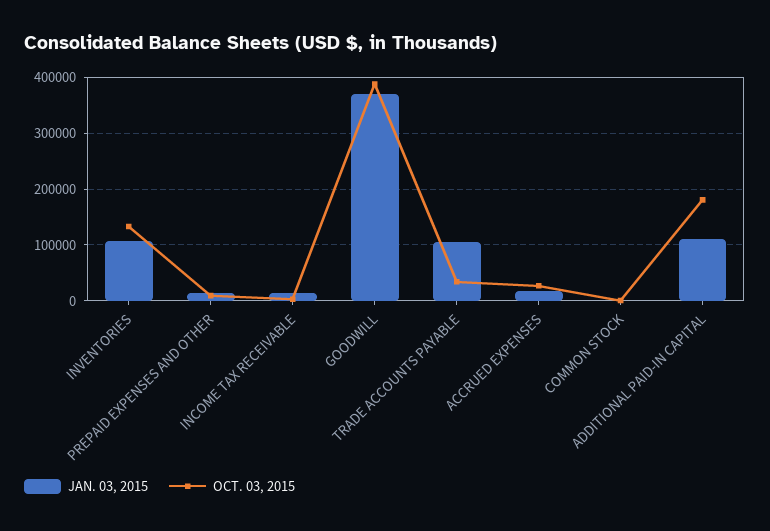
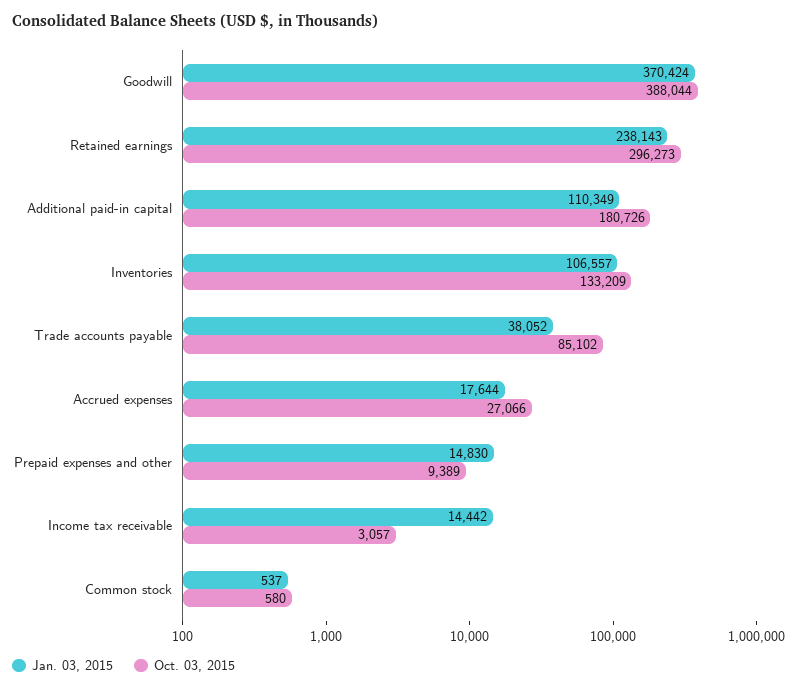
  {
    "JAN. 03, 2015": {
      "INVENTORIES": 106557,
      "PREPAID EXPENSES AND OTHER": 14830,
      "INCOME TAX RECEIVABLE": 14442,
      "GOODWILL": 370424,
-     "TRADE ACCOUNTS PAYABLE": 100000,
+     "TRADE ACCOUNTS PAYABLE": 38052,
      "ACCRUED EXPENSES": 17644,
      "COMMON STOCK": 537,
-     "ADDITIONAL PAID-IN CAPITAL": 110349
+     "ADDITIONAL PAID-IN CAPITAL": 110349,
+     "Retained earnings": 238143
    },
    "OCT. 03, 2015": {
      "INVENTORIES": 133209,
      "PREPAID EXPENSES AND OTHER": 9389,
      "INCOME TAX RECEIVABLE": 3057,
      "GOODWILL": 388044,
-     "TRADE ACCOUNTS PAYABLE": 40000,
+     "TRADE ACCOUNTS PAYABLE": 85102,
      "ACCRUED EXPENSES": 27066,
      "COMMON STOCK": 580,
-     "ADDITIONAL PAID-IN CAPITAL": 180726
+     "ADDITIONAL PAID-IN CAPITAL": 180726,
+     "Retained earnings": 296273
    }
  }

